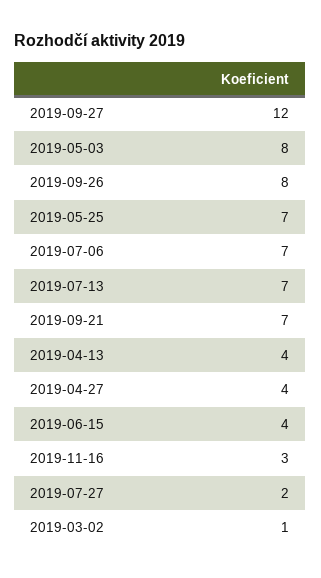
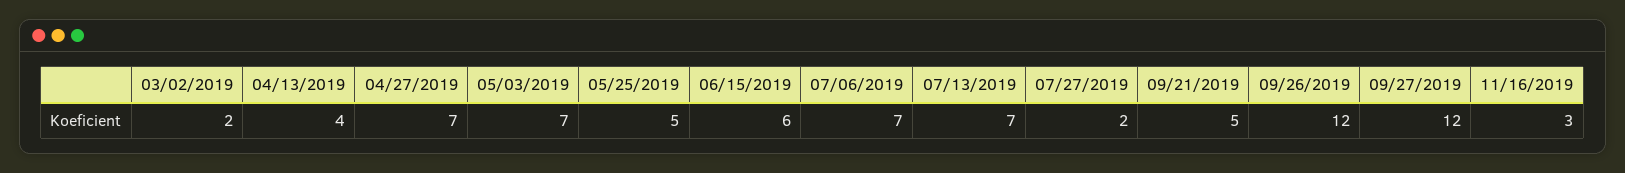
  {
    "2019-09-27": 12,
-   "2019-05-03": 8,
+   "2019-05-03": 7,
-   "2019-09-26": 8,
+   "2019-09-26": 12,
-   "2019-05-25": 7,
+   "2019-05-25": 5,
    "2019-07-06": 7,
    "2019-07-13": 7,
-   "2019-09-21": 7,
+   "2019-09-21": 5,
    "2019-04-13": 4,
-   "2019-04-27": 4,
+   "2019-04-27": 7,
-   "2019-06-15": 4,
+   "2019-06-15": 6,
    "2019-11-16": 3,
    "2019-07-27": 2,
-   "2019-03-02": 1
+   "2019-03-02": 2
  }

